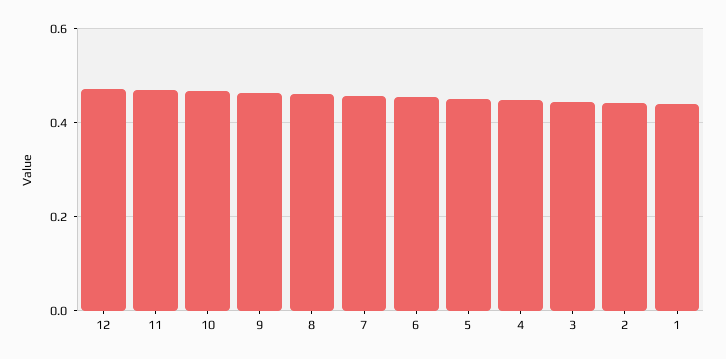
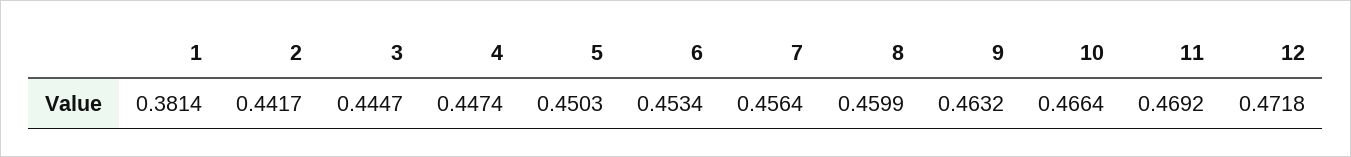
  {
    "12": 0.4718,
    "11": 0.4692,
    "10": 0.4664,
    "9": 0.4632,
    "8": 0.4599,
    "7": 0.4564,
    "6": 0.4534,
    "5": 0.4503,
    "4": 0.4474,
    "3": 0.4447,
    "2": 0.4417,
-   "1": 0.44
+   "1": 0.3814
  }

